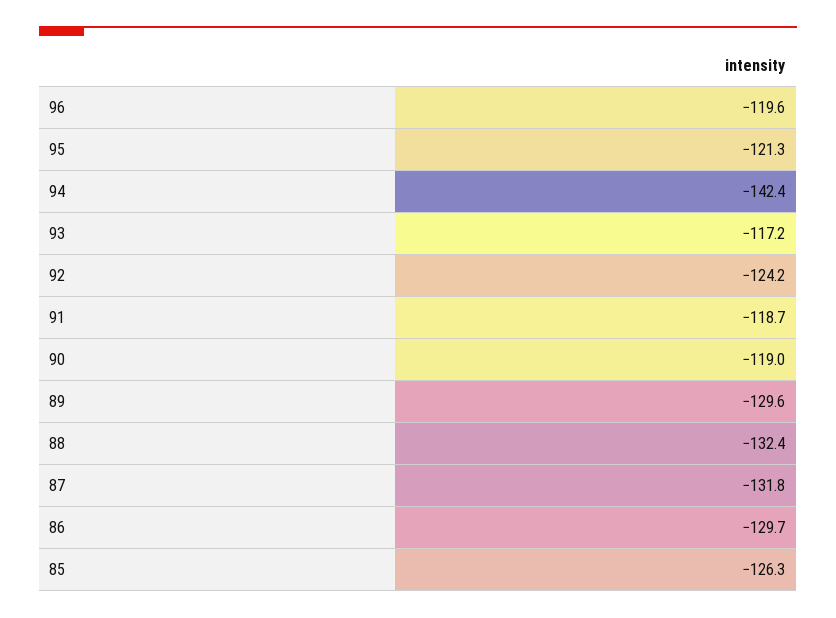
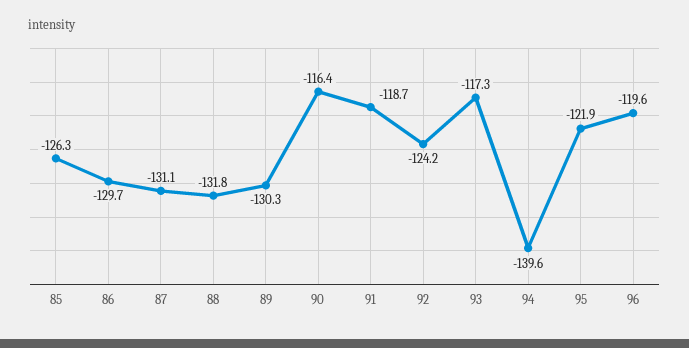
  {
    "96": -119.6,
-   "95": -121.3,
+   "95": -121.9,
-   "94": -142.4,
+   "94": -139.6,
-   "93": -117.2,
+   "93": -117.3,
    "92": -124.2,
    "91": -118.7,
-   "90": -119,
+   "90": -116.4,
-   "89": -129.6,
+   "89": -130.3,
-   "88": -132.4,
+   "88": -131.8,
-   "87": -131.8,
+   "87": -131.1,
    "86": -129.7,
    "85": -126.3
  }

